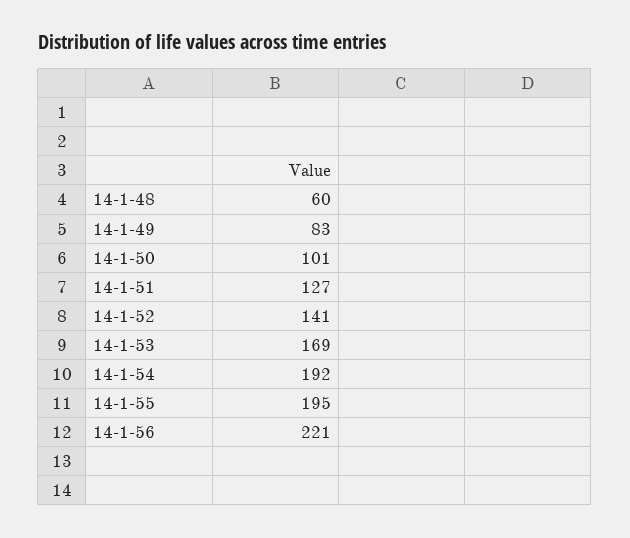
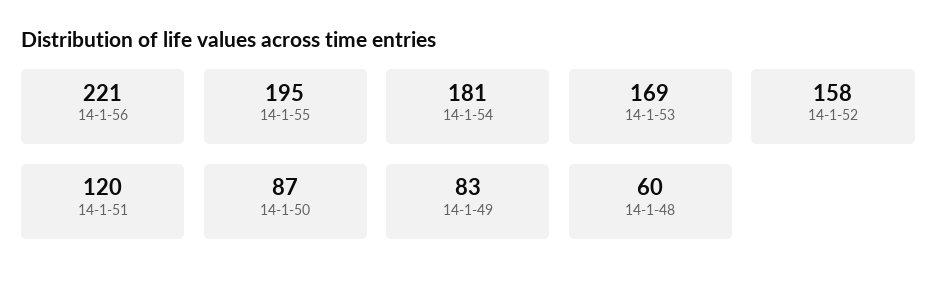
  {
    "14-1-48": 60,
    "14-1-49": 83,
-   "14-1-50": 101,
+   "14-1-50": 87,
-   "14-1-51": 127,
+   "14-1-51": 120,
-   "14-1-52": 141,
+   "14-1-52": 158,
    "14-1-53": 169,
-   "14-1-54": 192,
+   "14-1-54": 181,
    "14-1-55": 195,
    "14-1-56": 221
  }

